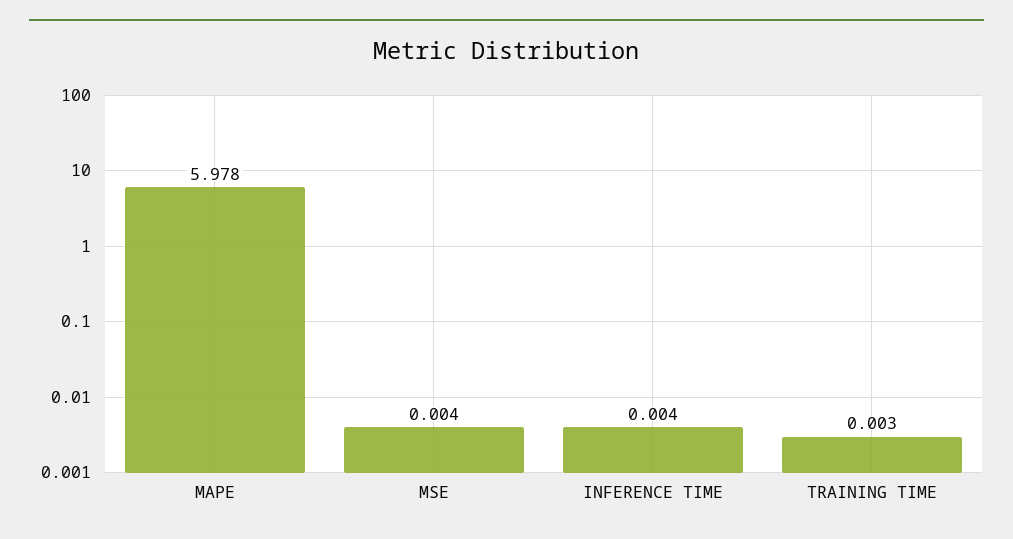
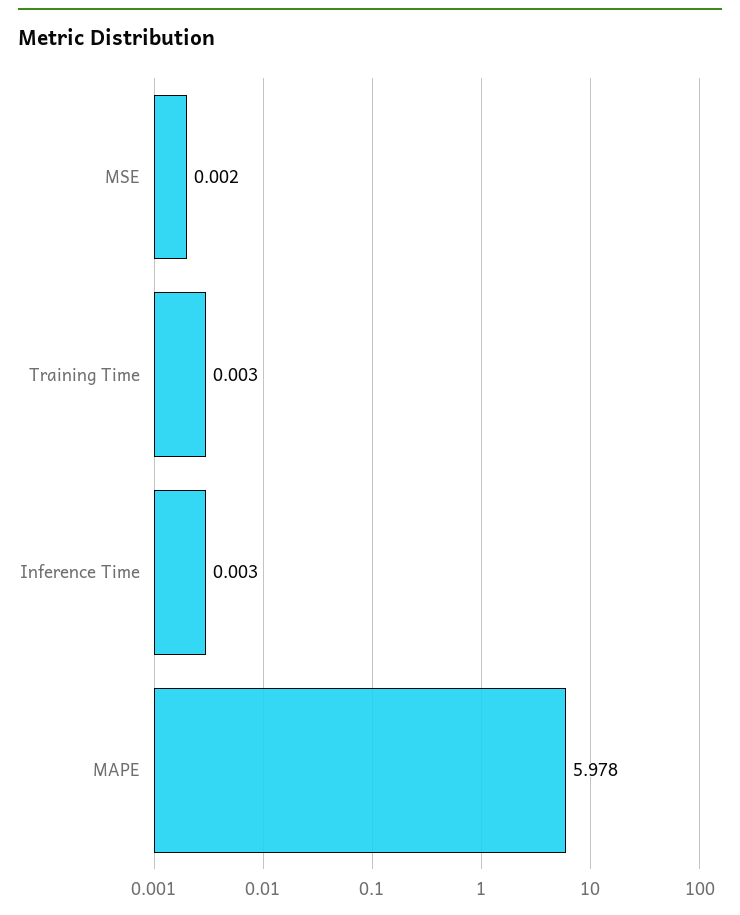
  {
    "MAPE": 5.978,
-   "MSE": 0.004,
+   "MSE": 0.002,
-   "INFERENCE TIME": 0.004,
+   "INFERENCE TIME": 0.003,
    "TRAINING TIME": 0.003
  }

